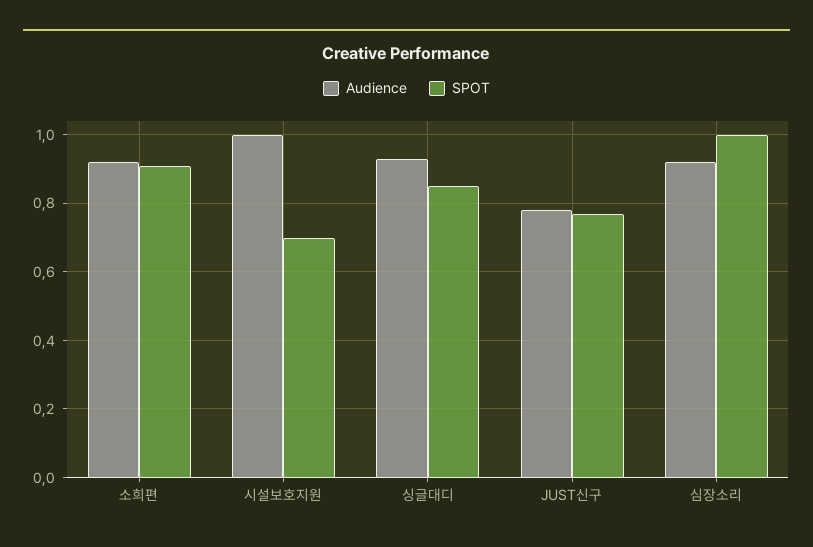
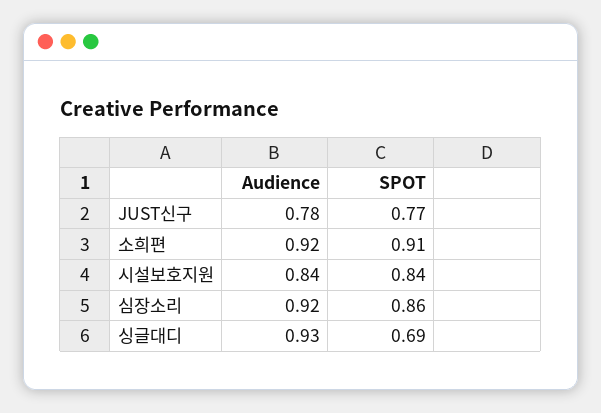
  {
    "Audience": {
      "소희편": 0.92,
-     "시설보호지원": 1,
+     "시설보호지원": 0.84,
      "싱글대디": 0.93,
      "JUST신구": 0.78,
      "심장소리": 0.92
    },
    "SPOT": {
      "소희편": 0.91,
-     "시설보호지원": 0.7,
+     "시설보호지원": 0.84,
-     "싱글대디": 0.85,
+     "싱글대디": 0.69,
      "JUST신구": 0.77,
-     "심장소리": 1
+     "심장소리": 0.86
    }
  }

